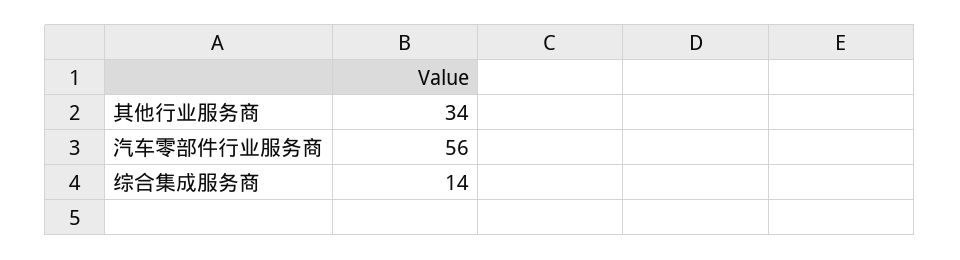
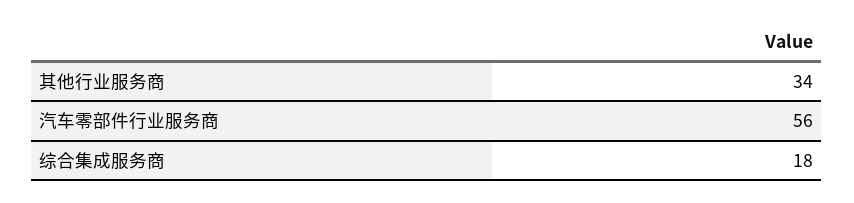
  {
    "其他行业服务商": 34,
    "汽车零部件行业服务商": 56,
-   "综合集成服务商": 14
+   "综合集成服务商": 18
  }

